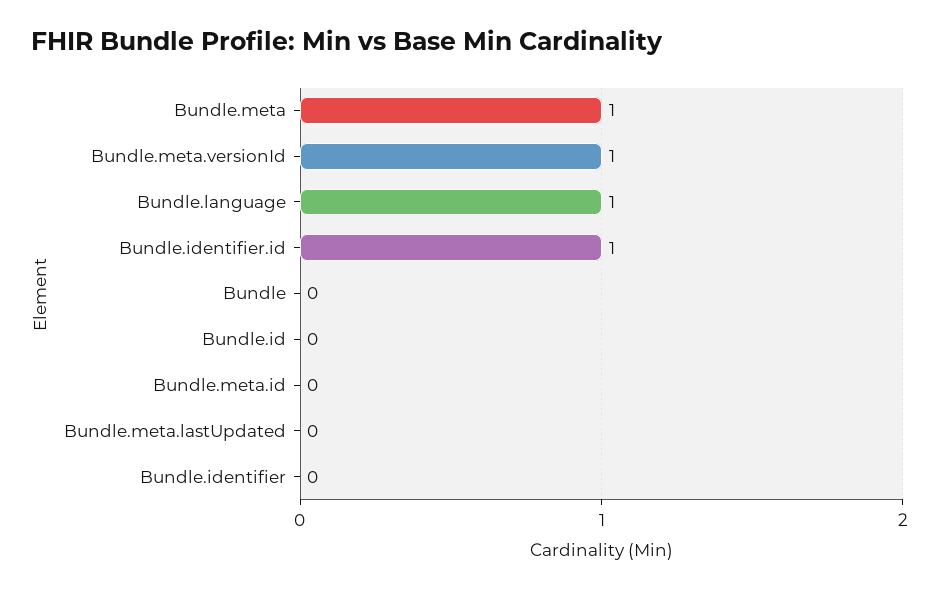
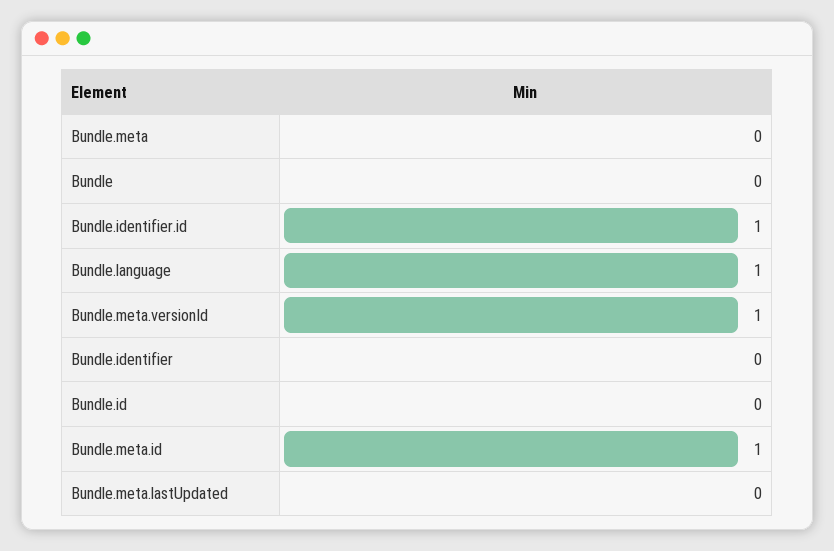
  {
-   "Bundle.meta": 1,
+   "Bundle.meta": 0,
    "Bundle.meta.versionId": 1,
    "Bundle.language": 1,
    "Bundle.identifier.id": 1,
    "Bundle": 0,
    "Bundle.id": 0,
-   "Bundle.meta.id": 0,
+   "Bundle.meta.id": 1,
    "Bundle.meta.lastUpdated": 0,
    "Bundle.identifier": 0
  }

